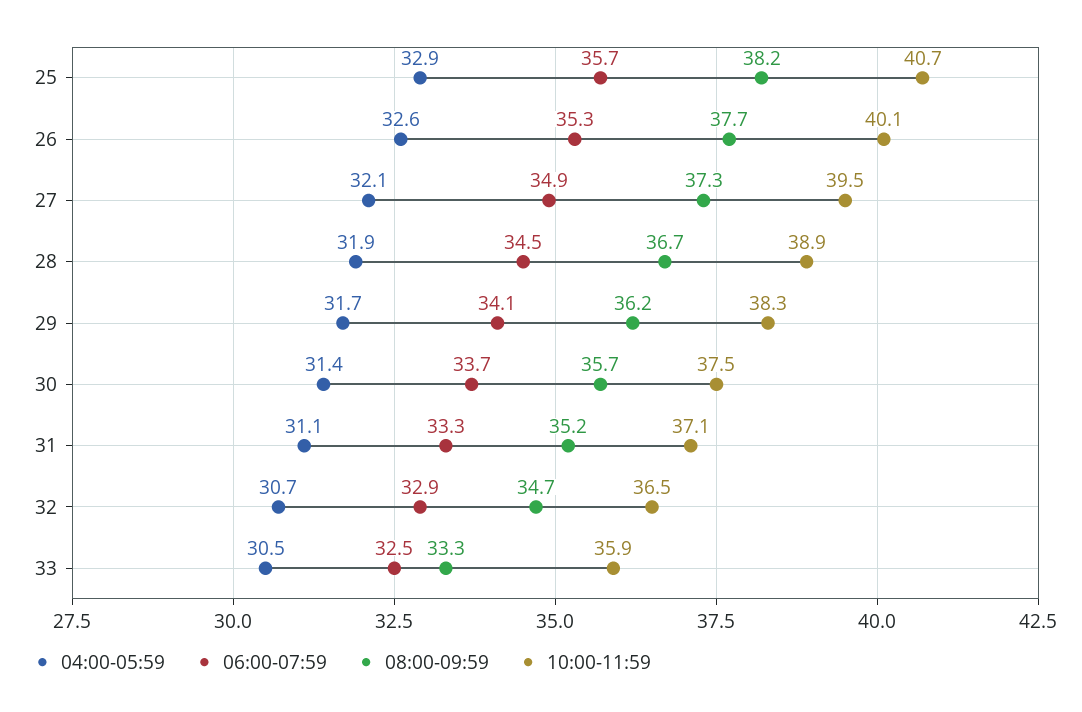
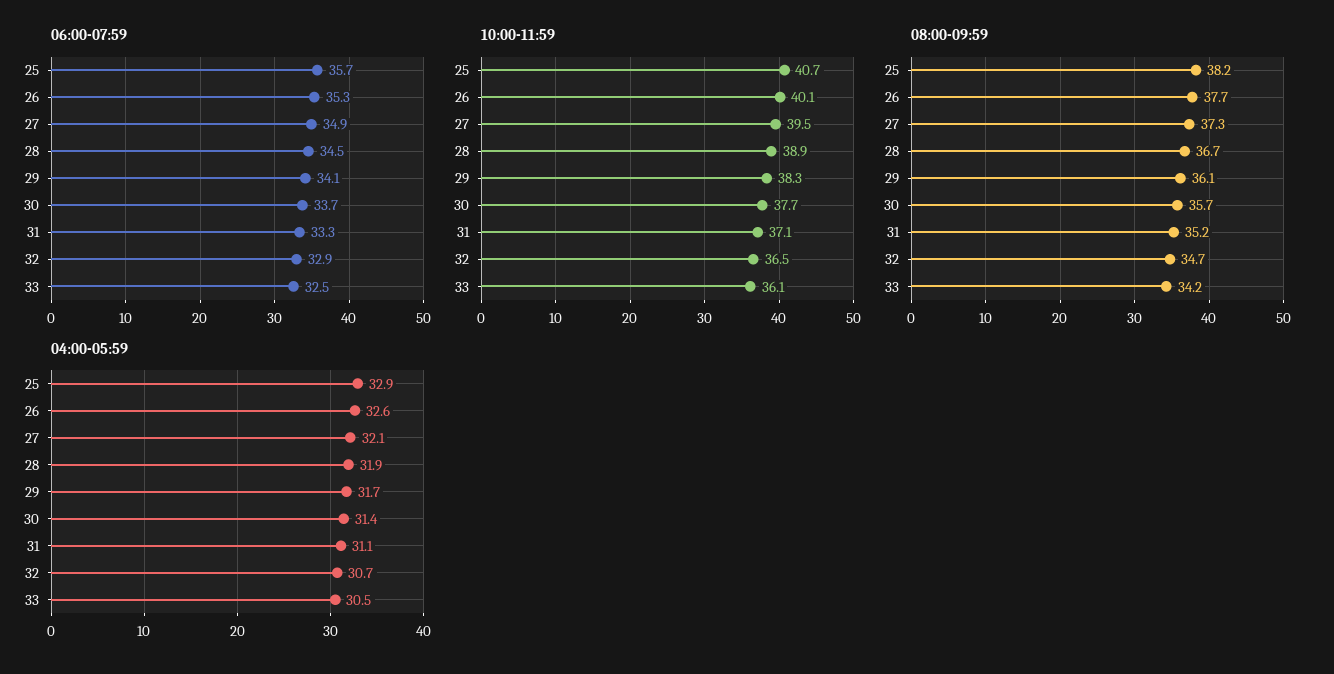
  {
    "04:00-05:59": {
      "25": 32.9,
      "26": 32.6,
      "27": 32.1,
      "28": 31.9,
      "29": 31.7,
      "30": 31.4,
      "31": 31.1,
      "32": 30.7,
      "33": 30.5
    },
    "06:00-07:59": {
      "25": 35.7,
      "26": 35.3,
      "27": 34.9,
      "28": 34.5,
      "29": 34.1,
      "30": 33.7,
      "31": 33.3,
      "32": 32.9,
      "33": 32.5
    },
    "08:00-09:59": {
      "25": 38.2,
      "26": 37.7,
      "27": 37.3,
      "28": 36.7,
-     "29": 36.2,
+     "29": 36.1,
      "30": 35.7,
      "31": 35.2,
      "32": 34.7,
-     "33": 33.3
+     "33": 34.2
    },
    "10:00-11:59": {
      "25": 40.7,
      "26": 40.1,
      "27": 39.5,
      "28": 38.9,
      "29": 38.3,
-     "30": 37.5,
+     "30": 37.7,
      "31": 37.1,
      "32": 36.5,
-     "33": 35.9
+     "33": 36.1
    }
  }

